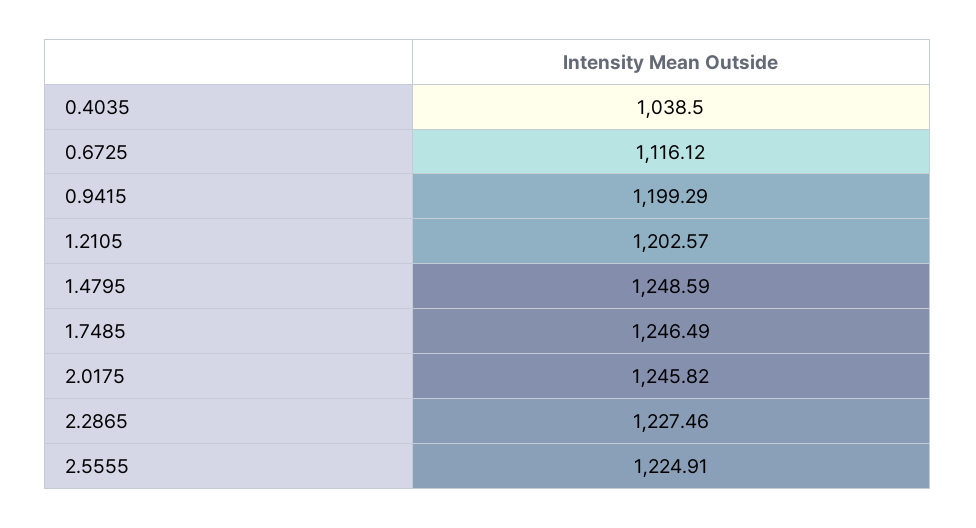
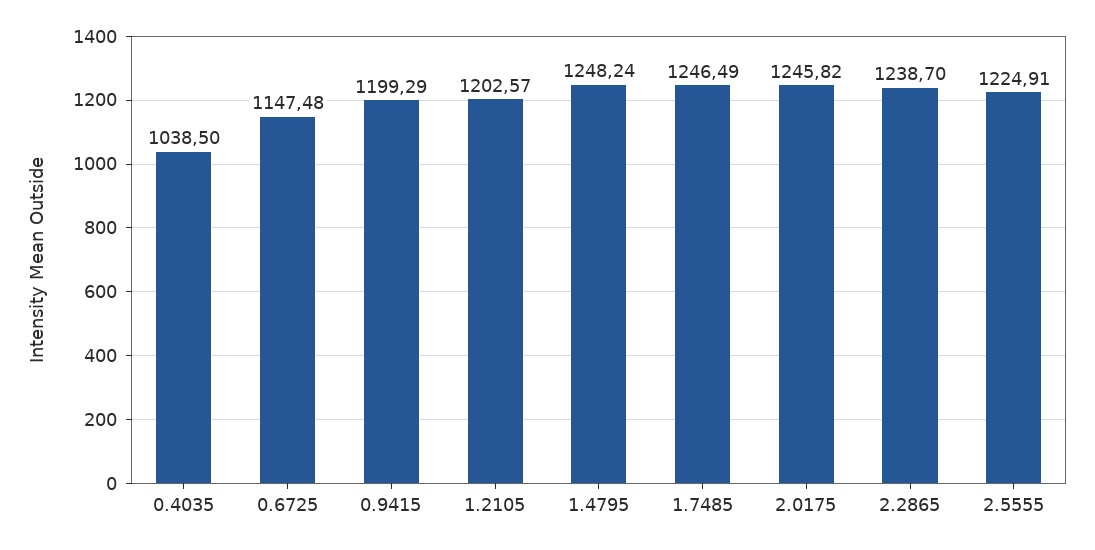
  {
    "0.4035": 1038.5,
-   "0.6725": 1116.12,
+   "0.6725": 1147.48,
    "0.9415": 1199.29,
    "1.2105": 1202.57,
-   "1.4795": 1248.59,
+   "1.4795": 1248.24,
    "1.7485": 1246.49,
    "2.0175": 1245.82,
-   "2.2865": 1227.46,
+   "2.2865": 1238.7,
    "2.5555": 1224.91
  }

